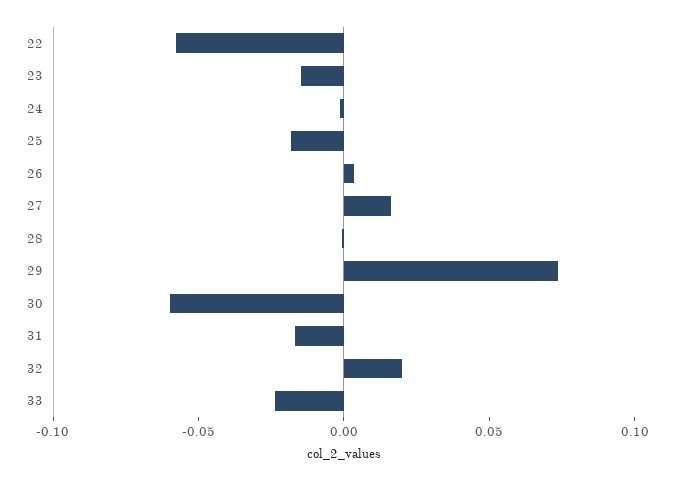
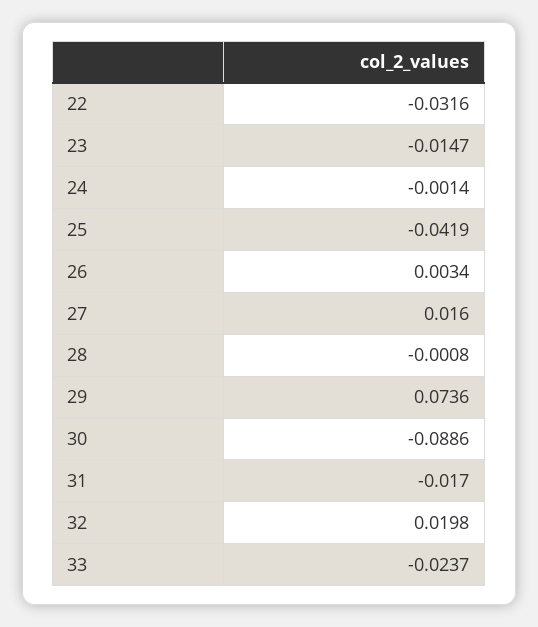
  {
-   "22": -0.06,
+   "22": -0.0316,
    "23": -0.0147,
    "24": -0.0014,
-   "25": -0.02,
+   "25": -0.0419,
    "26": 0.0034,
    "27": 0.016,
    "28": -0.0008,
    "29": 0.0736,
-   "30": -0.06,
+   "30": -0.0886,
    "31": -0.017,
    "32": 0.0198,
    "33": -0.0237
  }

